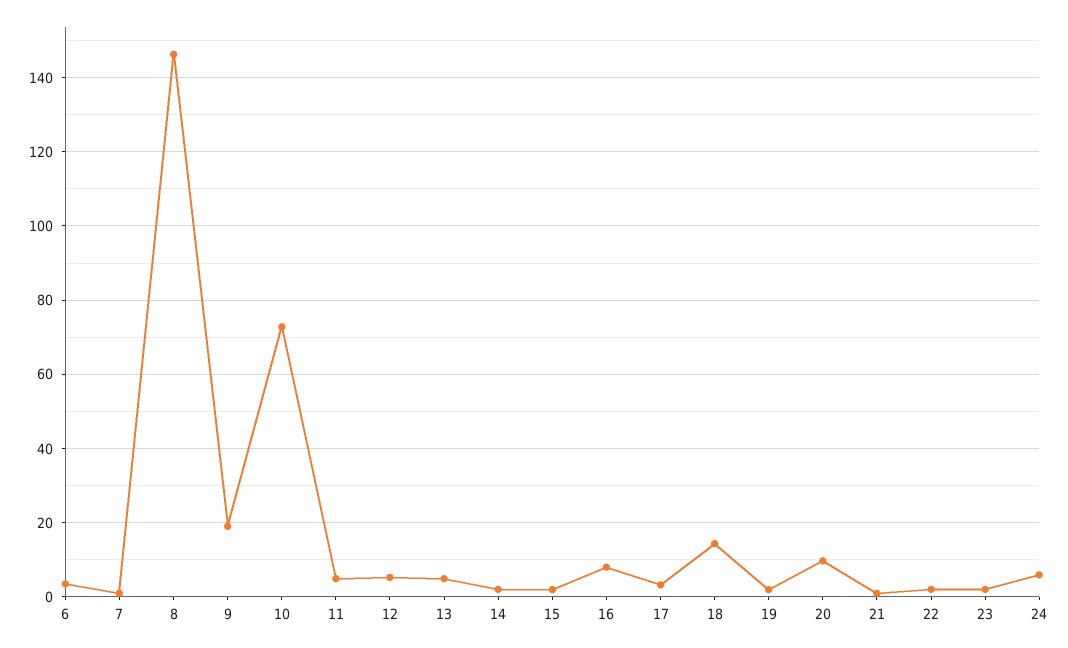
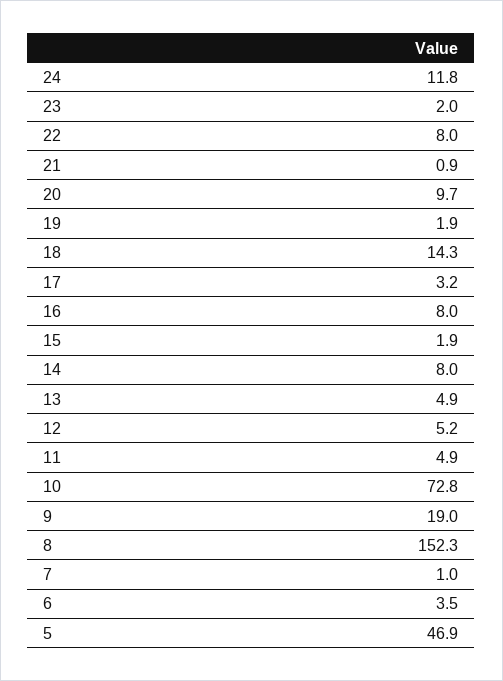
  {
    "6": 3.5,
    "7": 1,
-   "8": 146,
+   "8": 152.3,
    "9": 19,
    "10": 72.8,
    "11": 4.9,
    "12": 5.2,
    "13": 4.9,
-   "14": 2,
+   "14": 8,
    "15": 1.9,
    "16": 8,
    "17": 3.2,
    "18": 14.3,
    "19": 1.9,
    "20": 9.7,
    "21": 0.9,
-   "22": 2,
+   "22": 8,
    "23": 2,
-   "24": 6
+   "24": 11.8,
+   "5": 46.9
  }

